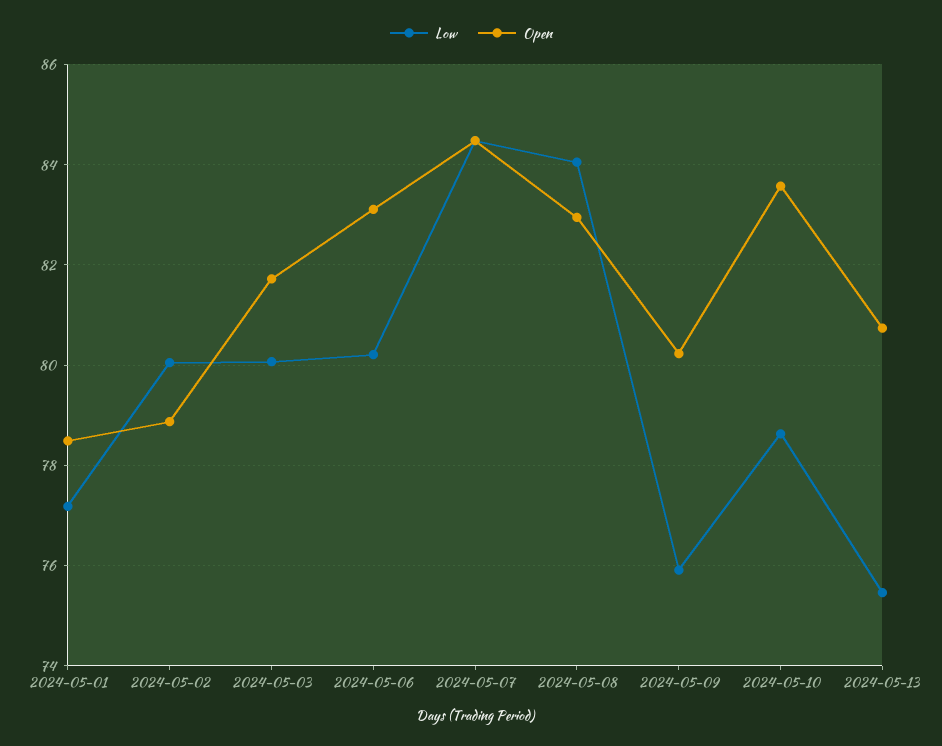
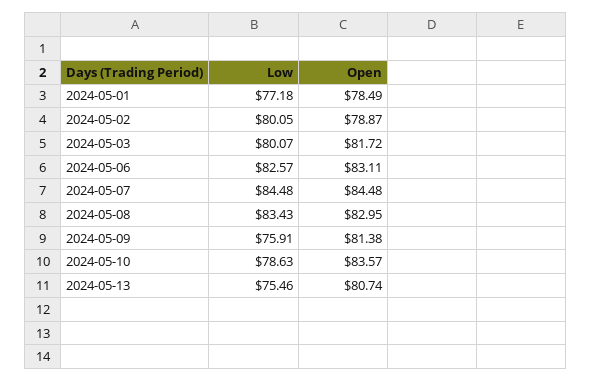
  {
    "Low": {
      "2024-05-01": 77.18,
      "2024-05-02": 80.05,
      "2024-05-03": 80.07,
-     "2024-05-06": 80.2,
+     "2024-05-06": 82.57,
      "2024-05-07": 84.48,
-     "2024-05-08": 84,
+     "2024-05-08": 83.43,
      "2024-05-09": 75.91,
      "2024-05-10": 78.63,
      "2024-05-13": 75.46
    },
    "Open": {
      "2024-05-01": 78.49,
      "2024-05-02": 78.87,
      "2024-05-03": 81.72,
      "2024-05-06": 83.11,
      "2024-05-07": 84.48,
      "2024-05-08": 82.95,
-     "2024-05-09": 80.2,
+     "2024-05-09": 81.38,
      "2024-05-10": 83.57,
      "2024-05-13": 80.74
    }
  }

